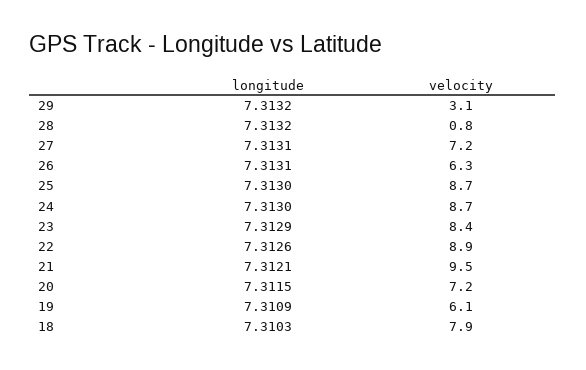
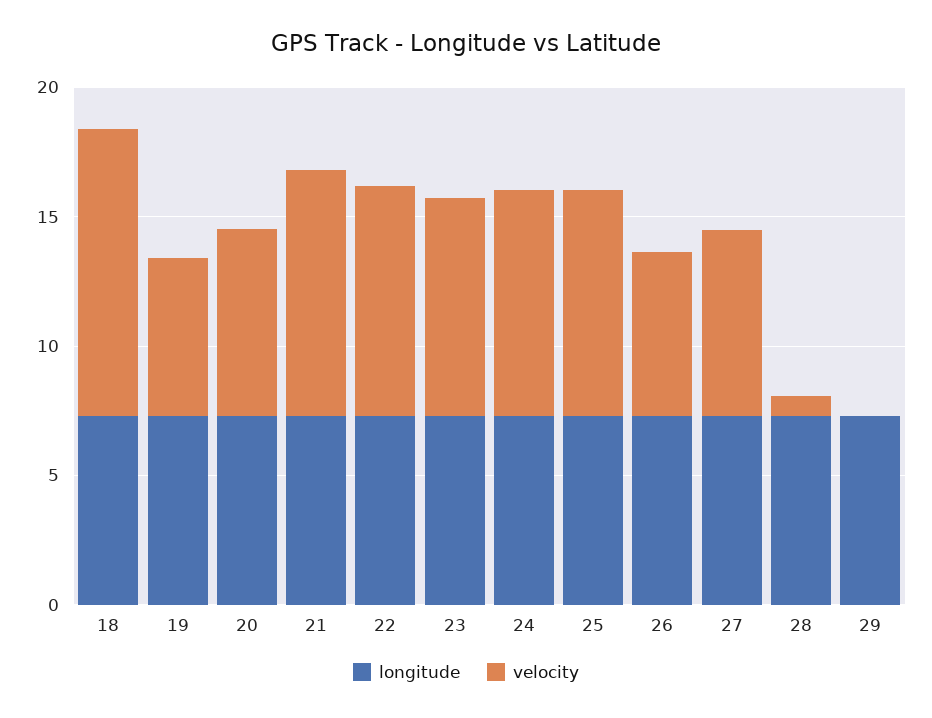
  {
    "longitude": {
      "29": 7.3132,
      "28": 7.3132,
      "27": 7.3131,
      "26": 7.3131,
      "25": 7.313,
      "24": 7.313,
      "23": 7.3129,
      "22": 7.3126,
      "21": 7.3121,
      "20": 7.3115,
      "19": 7.3109,
      "18": 7.3103
    },
    "velocity": {
-     "29": 3.1,
+     "29": 0,
      "28": 0.8,
      "27": 7.2,
      "26": 6.3,
      "25": 8.7,
      "24": 8.7,
      "23": 8.4,
      "22": 8.9,
      "21": 9.5,
      "20": 7.2,
      "19": 6.1,
-     "18": 7.9
+     "18": 11
    }
  }

